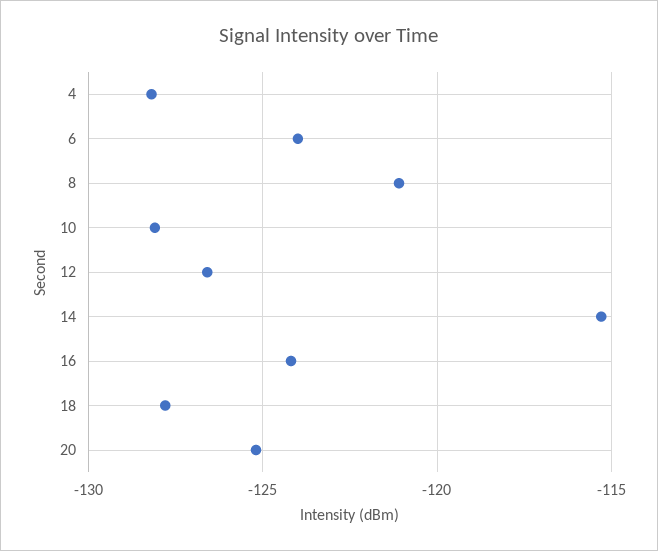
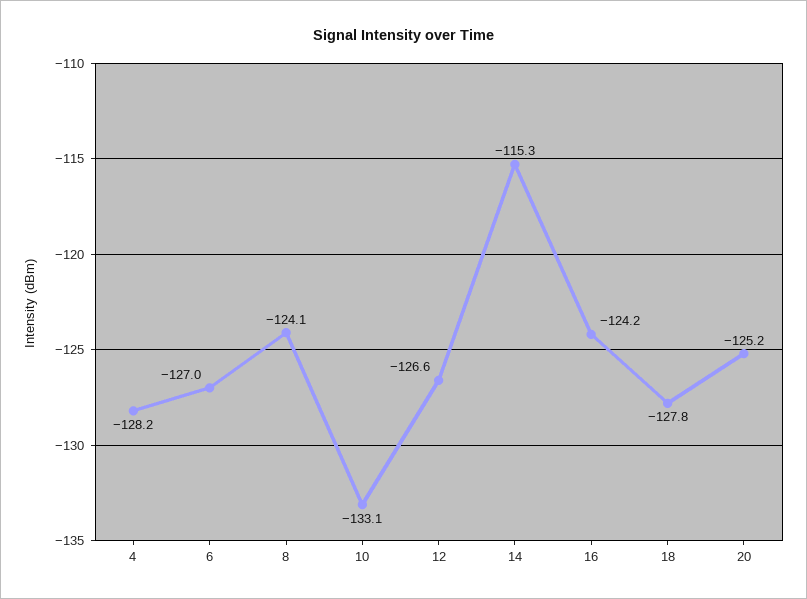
  {
    "4": -128.2,
-   "6": -124,
+   "6": -127,
-   "8": -121,
+   "8": -124.1,
-   "10": -128,
+   "10": -133.1,
    "12": -126.6,
    "14": -115.3,
    "16": -124.2,
    "18": -127.8,
    "20": -125.2
  }

